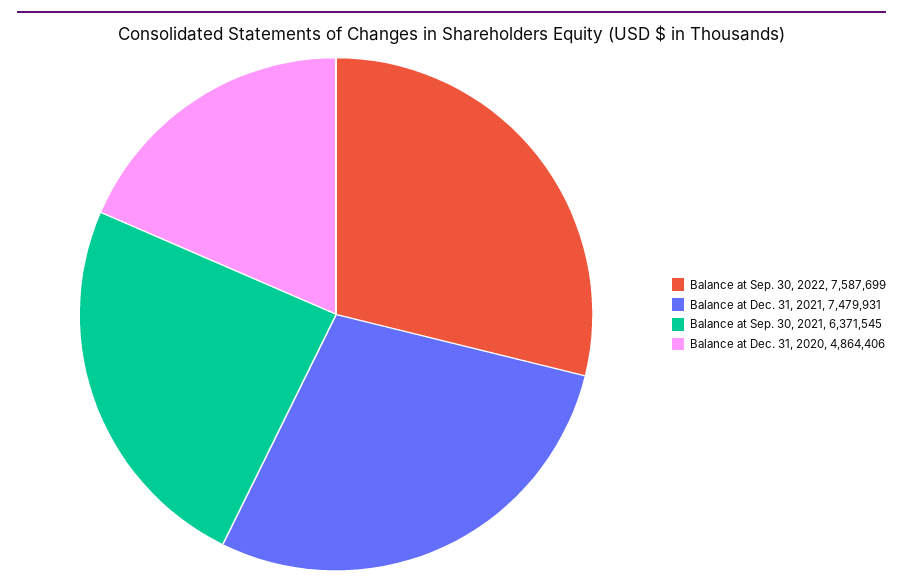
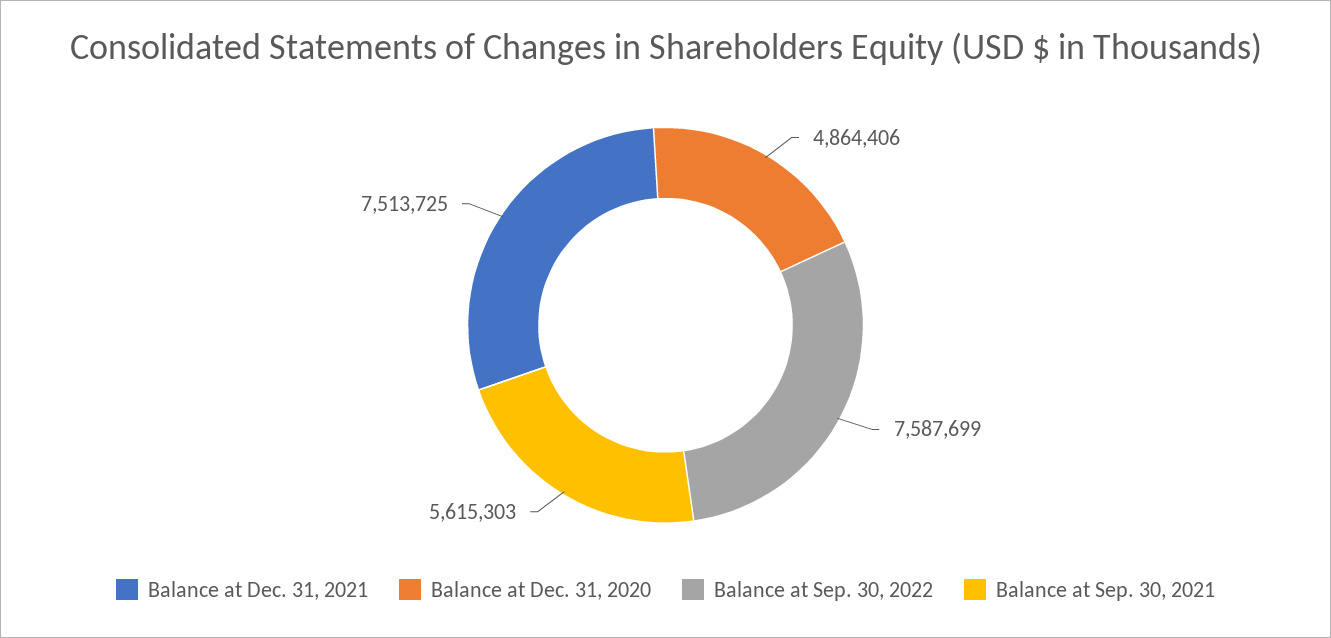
  {
    "Balance at Sep. 30, 2022": 7587699,
-   "Balance at Dec. 31, 2021": 7479931,
+   "Balance at Dec. 31, 2021": 7513725,
-   "Balance at Sep. 30, 2021": 6371545,
+   "Balance at Sep. 30, 2021": 5615303,
    "Balance at Dec. 31, 2020": 4864406
  }

